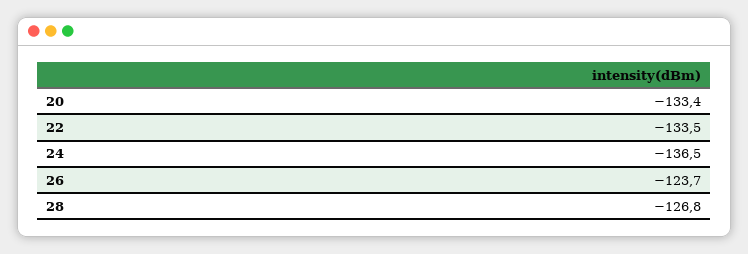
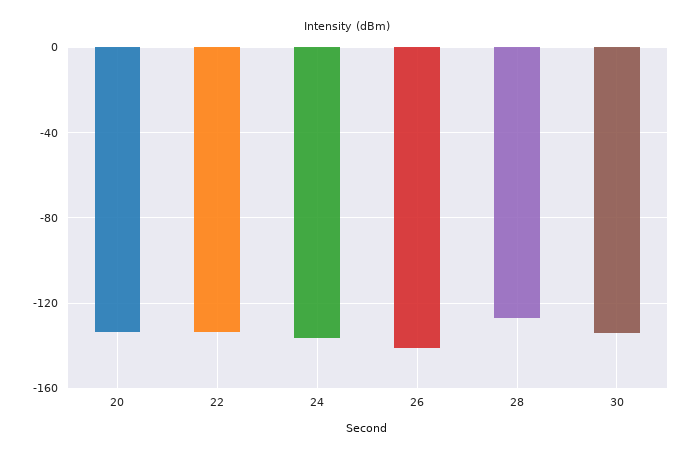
  {
    "20": -133.4,
    "22": -133.5,
    "24": -136.5,
-   "26": -123.7,
+   "26": -140,
-   "28": -126.8
+   "28": -126.8,
+   "30": -135
  }

